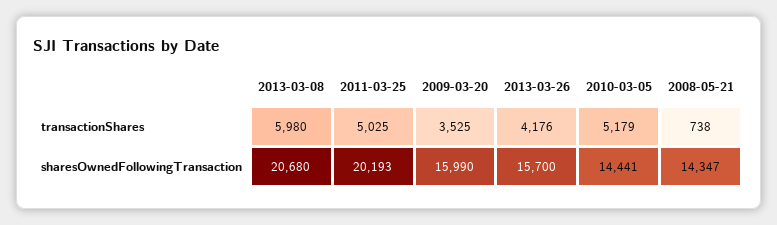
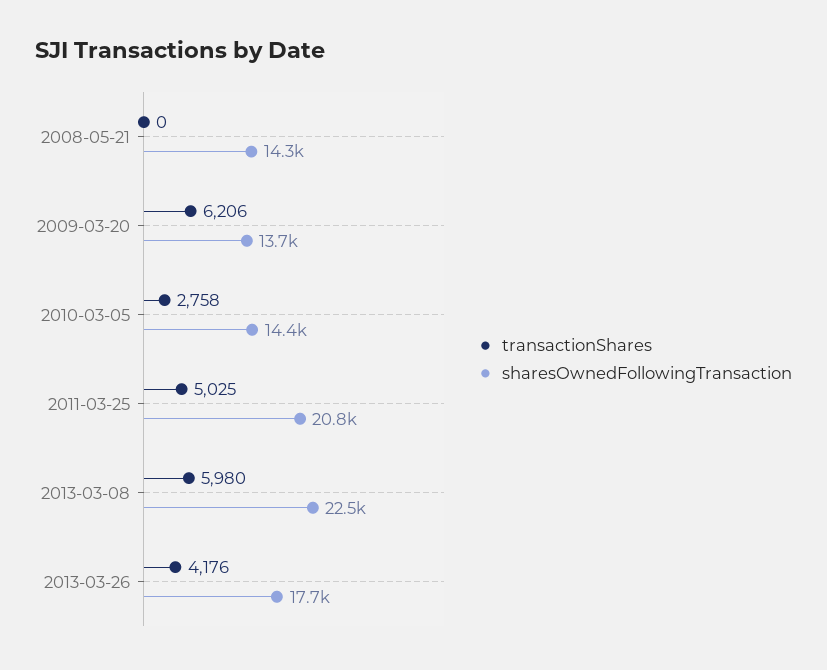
  {
    "transactionShares": {
      "2013-03-08": 5980,
      "2011-03-25": 5025,
-     "2009-03-20": 3525,
+     "2009-03-20": 6206,
      "2013-03-26": 4176,
-     "2010-03-05": 5179,
+     "2010-03-05": 2758,
-     "2008-05-21": 738
+     "2008-05-21": 0
    },
    "sharesOwnedFollowingTransaction": {
-     "2013-03-08": 20680,
+     "2013-03-08": 22500,
-     "2011-03-25": 20193,
+     "2011-03-25": 20800,
-     "2009-03-20": 15990,
+     "2009-03-20": 13700,
-     "2013-03-26": 15700,
+     "2013-03-26": 17700,
      "2010-03-05": 14441,
      "2008-05-21": 14347
    }
  }

